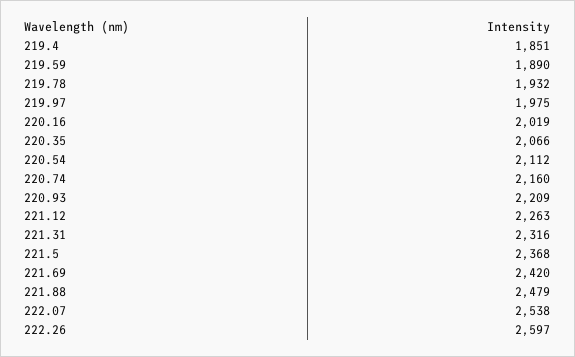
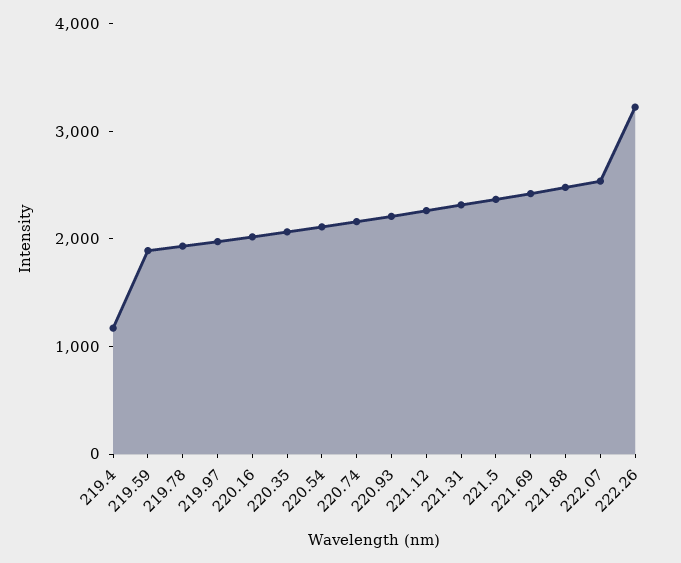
  {
-   "219.4": 1851,
+   "219.4": 1200,
    "219.59": 1890,
    "219.78": 1932,
    "219.97": 1975,
    "220.16": 2019,
    "220.35": 2066,
    "220.54": 2112,
    "220.74": 2160,
    "220.93": 2209,
    "221.12": 2263,
    "221.31": 2316,
    "221.5": 2368,
    "221.69": 2420,
    "221.88": 2479,
    "222.07": 2538,
-   "222.26": 2597
+   "222.26": 3200
  }

